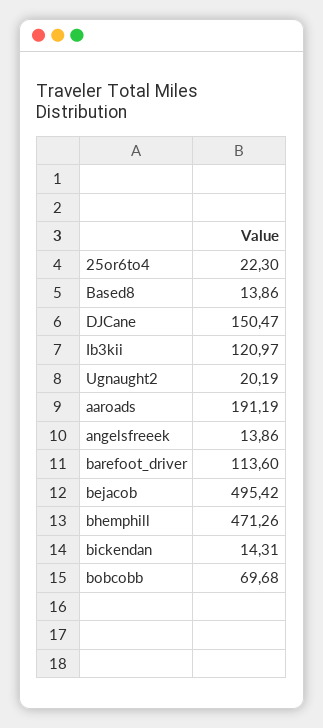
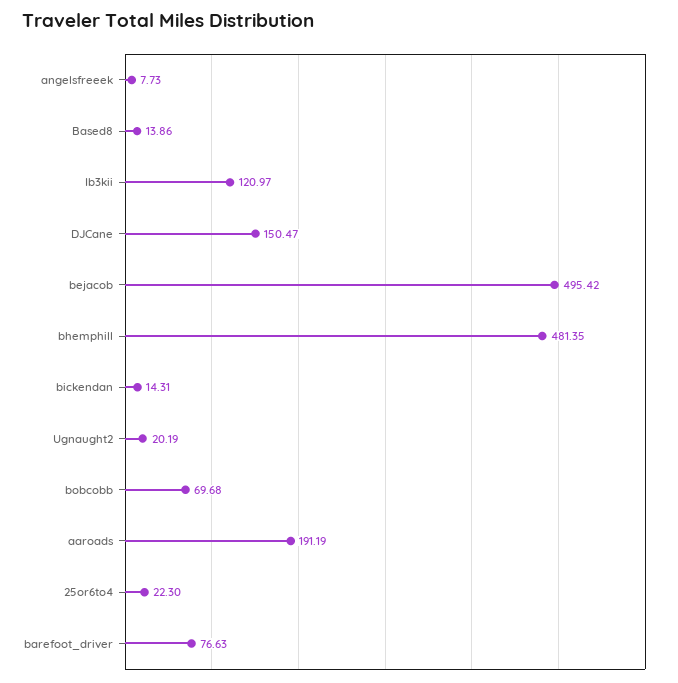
  {
    "25or6to4": 22.3,
    "Based8": 13.86,
    "DJCane": 150.47,
    "Ib3kii": 120.97,
    "Ugnaught2": 20.19,
    "aaroads": 191.19,
-   "angelsfreeek": 13.86,
+   "angelsfreeek": 7.73,
-   "barefoot_driver": 113.6,
+   "barefoot_driver": 76.63,
    "bejacob": 495.42,
-   "bhemphill": 471.26,
+   "bhemphill": 481.35,
    "bickendan": 14.31,
    "bobcobb": 69.68
  }

